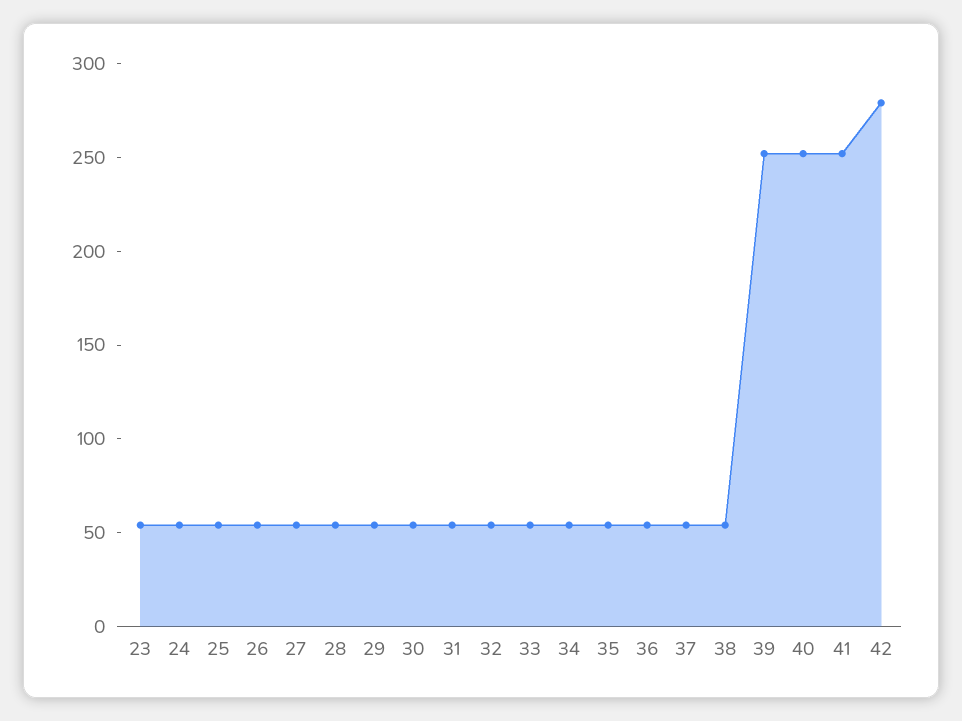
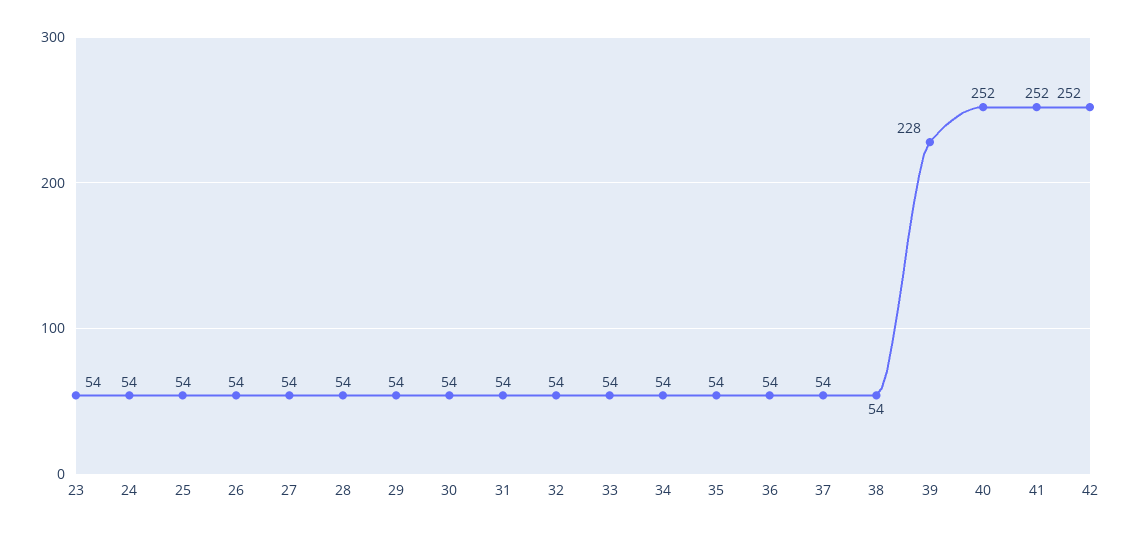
  {
    "23": 54,
    "24": 54,
    "25": 54,
    "26": 54,
    "27": 54,
    "28": 54,
    "29": 54,
    "30": 54,
    "31": 54,
    "32": 54,
    "33": 54,
    "34": 54,
    "35": 54,
    "36": 54,
    "37": 54,
    "38": 54,
-   "39": 250,
+   "39": 228,
    "40": 252,
    "41": 252,
-   "42": 280
+   "42": 252
  }

